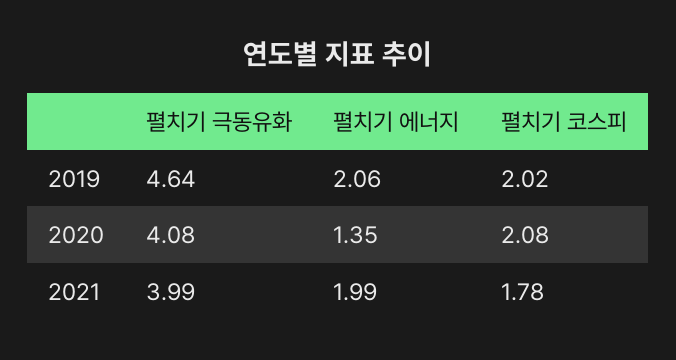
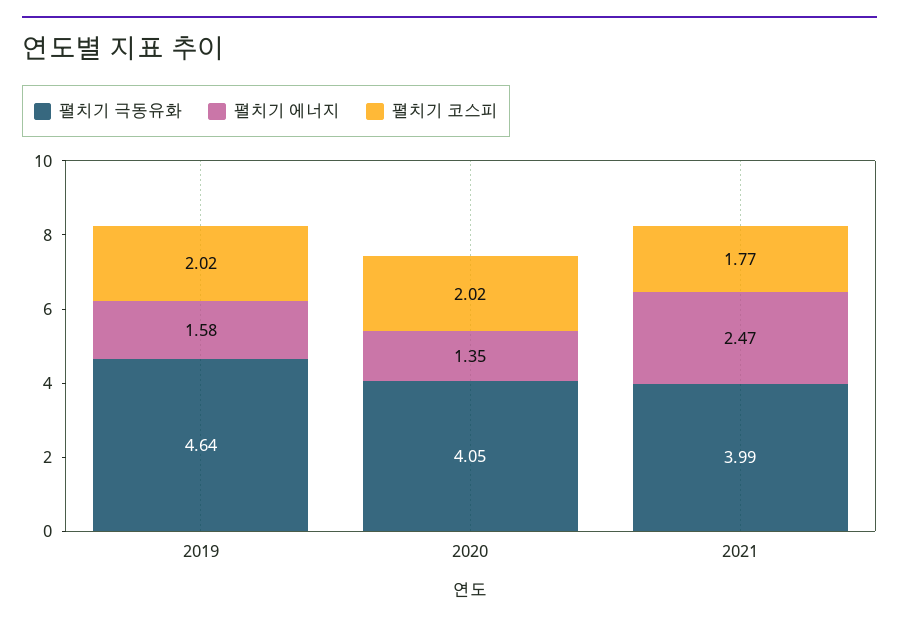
  {
    "펼치기 극동유화": {
      "2019": 4.64,
-     "2020": 4.08,
+     "2020": 4.05,
      "2021": 3.99
    },
    "펼치기 에너지": {
-     "2019": 2.06,
+     "2019": 1.58,
      "2020": 1.35,
-     "2021": 1.99
+     "2021": 2.47
    },
    "펼치기 코스피": {
      "2019": 2.02,
-     "2020": 2.08,
+     "2020": 2.02,
-     "2021": 1.78
+     "2021": 1.77
    }
  }

